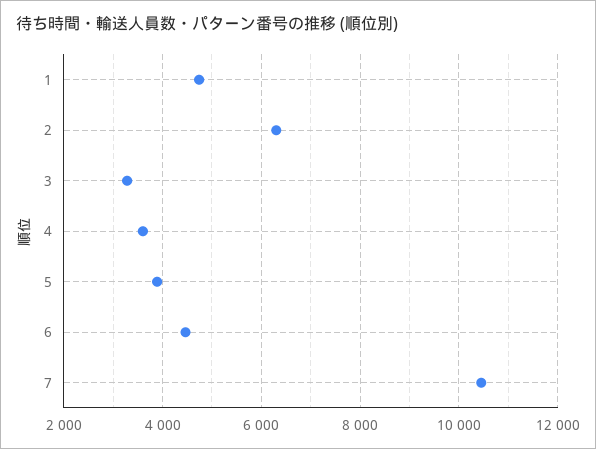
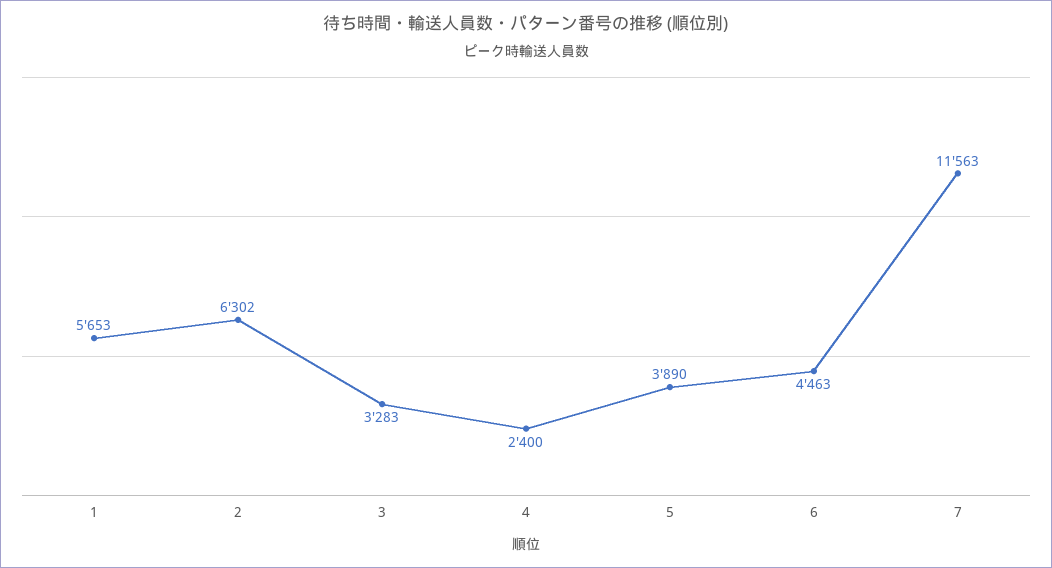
  {
-   "1": 4800,
+   "1": 5653,
    "2": 6302,
    "3": 3283,
-   "4": 3600,
+   "4": 2400,
    "5": 3890,
    "6": 4463,
-   "7": 10400
+   "7": 11563
  }

